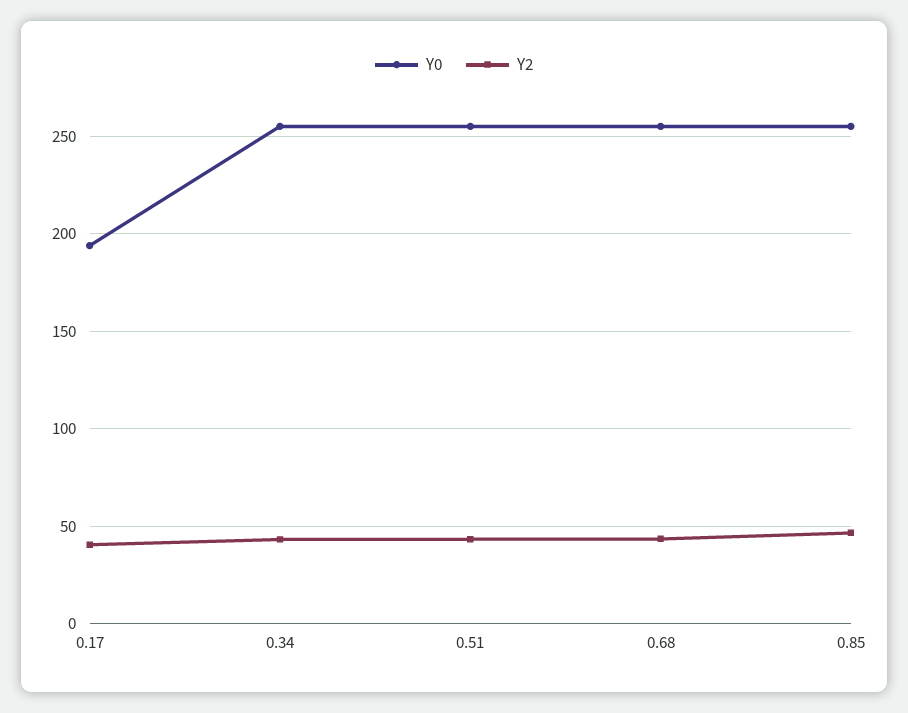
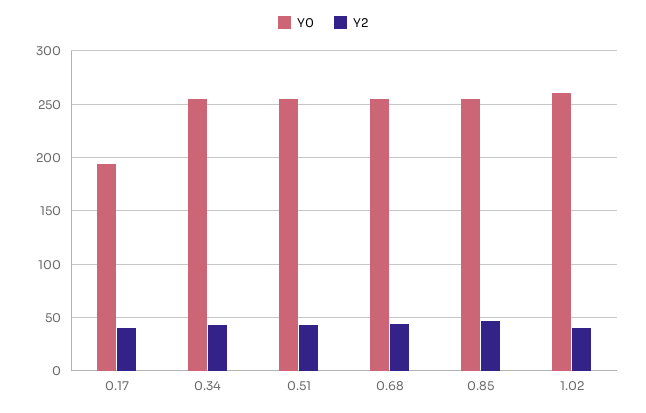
  {
    "Y0": {
      "0.17": 195,
      "0.34": 255,
      "0.51": 255,
      "0.68": 255,
-     "0.85": 255
+     "0.85": 255,
+     "1.02": 260
    },
    "Y2": {
      "0.17": 40,
      "0.34": 45,
      "0.51": 45,
      "0.68": 45,
-     "0.85": 45
+     "0.85": 45,
+     "1.02": 40
    }
  }

